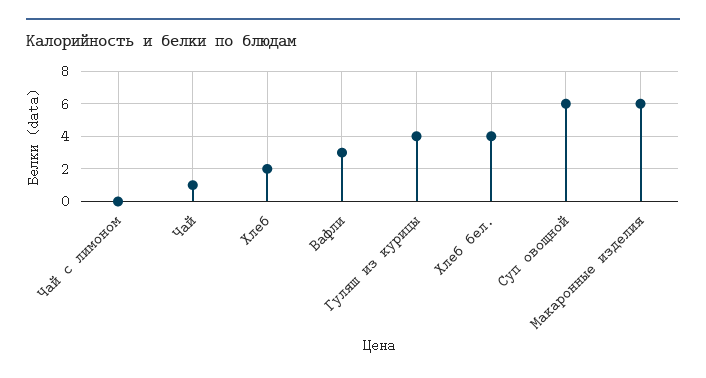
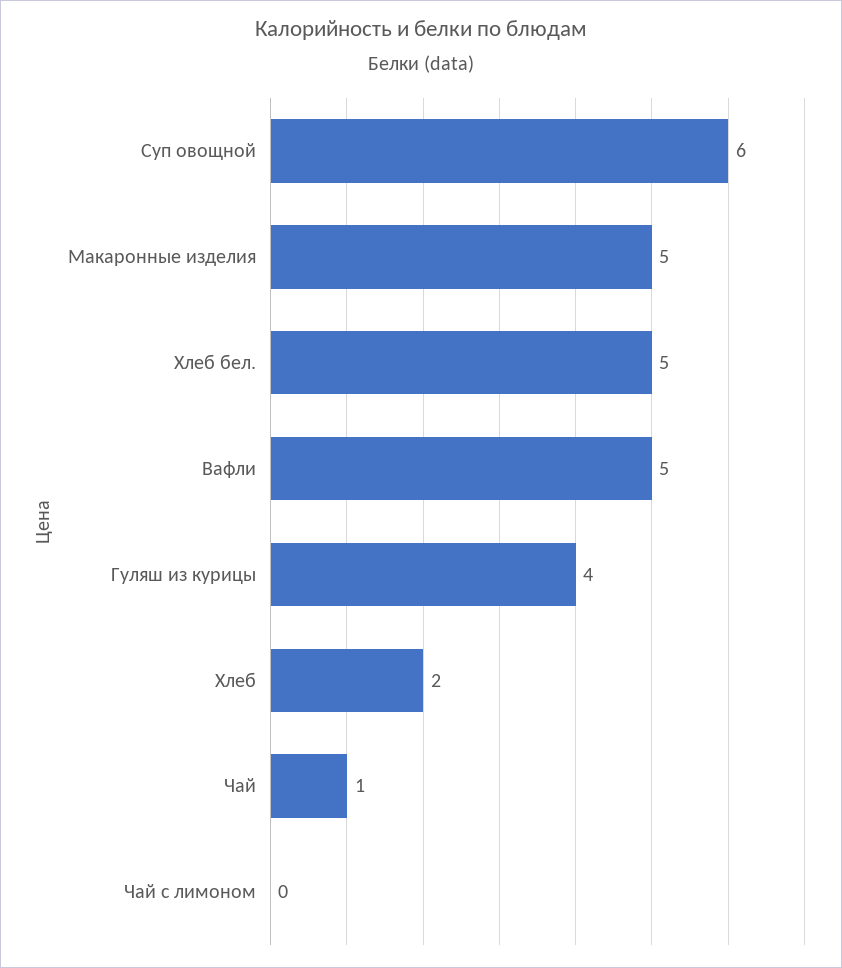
  {
    "Чай с лимоном": 0,
    "Чай": 1,
    "Хлеб": 2,
-   "Вафли": 3,
+   "Вафли": 5,
    "Гуляш из курицы": 4,
-   "Хлеб бел.": 4,
+   "Хлеб бел.": 5,
    "Суп овощной": 6,
-   "Макаронные изделия": 6
+   "Макаронные изделия": 5
  }

